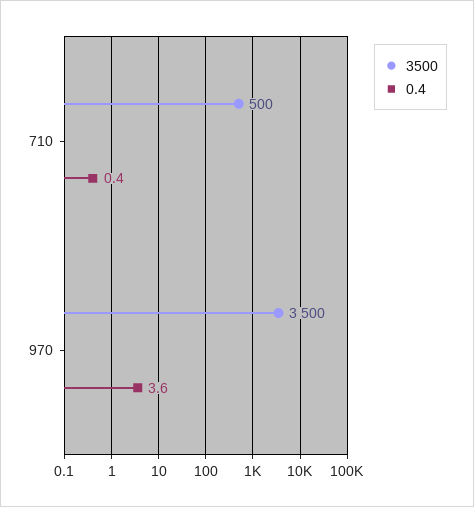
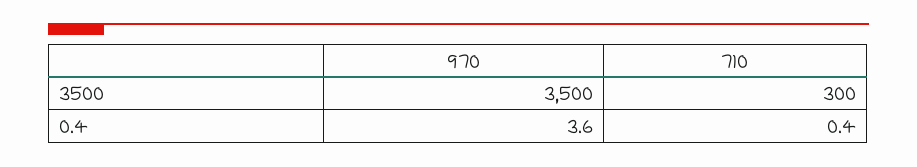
  {
    "3500": {
-     "710": 500,
+     "710": 300,
      "970": 3500
    },
    "0.4": {
      "710": 0.4,
      "970": 3.6
    }
  }

